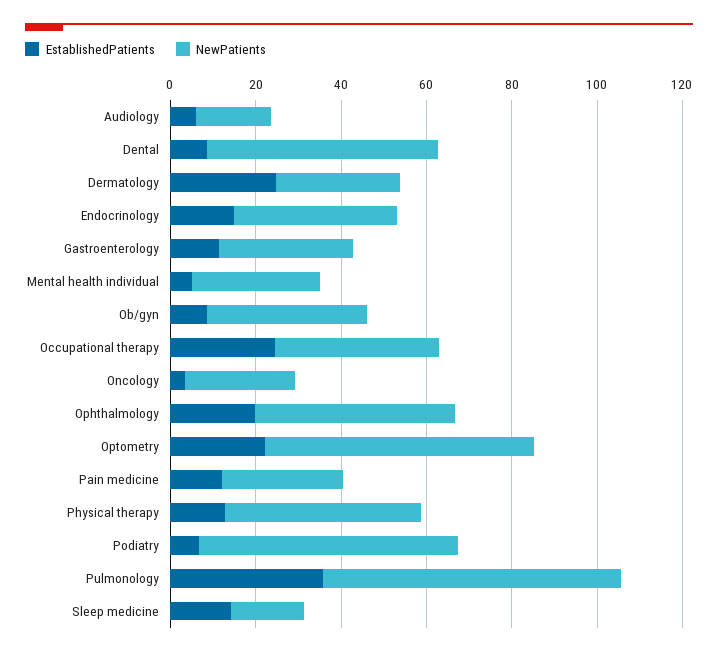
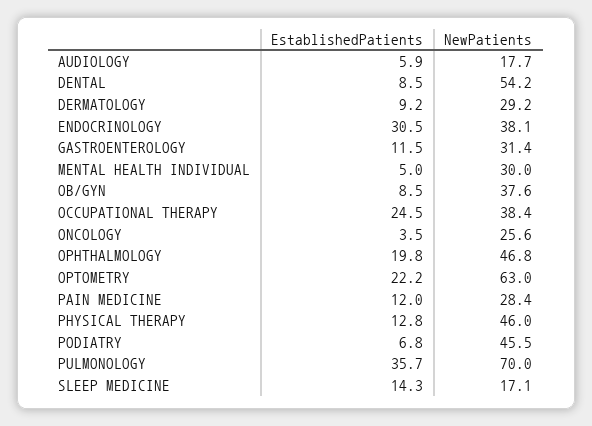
  {
    "EstablishedPatients": {
      "Audiology": 5.9,
      "Dental": 8.5,
-     "Dermatology": 25,
+     "Dermatology": 9.2,
-     "Endocrinology": 15,
+     "Endocrinology": 30.5,
      "Gastroenterology": 11.5,
      "Mental health individual": 5,
      "Ob/gyn": 8.5,
      "Occupational therapy": 24.5,
      "Oncology": 3.5,
      "Ophthalmology": 19.8,
      "Optometry": 22.2,
      "Pain medicine": 12,
      "Physical therapy": 12.8,
      "Podiatry": 6.8,
      "Pulmonology": 35.7,
      "Sleep medicine": 14.3
    },
    "NewPatients": {
      "Audiology": 17.7,
      "Dental": 54.2,
      "Dermatology": 29.2,
      "Endocrinology": 38.1,
      "Gastroenterology": 31.4,
      "Mental health individual": 30,
      "Ob/gyn": 37.6,
      "Occupational therapy": 38.4,
      "Oncology": 25.6,
      "Ophthalmology": 46.8,
      "Optometry": 63,
      "Pain medicine": 28.4,
      "Physical therapy": 46,
-     "Podiatry": 60,
+     "Podiatry": 45.5,
      "Pulmonology": 70,
      "Sleep medicine": 17.1
    }
  }

